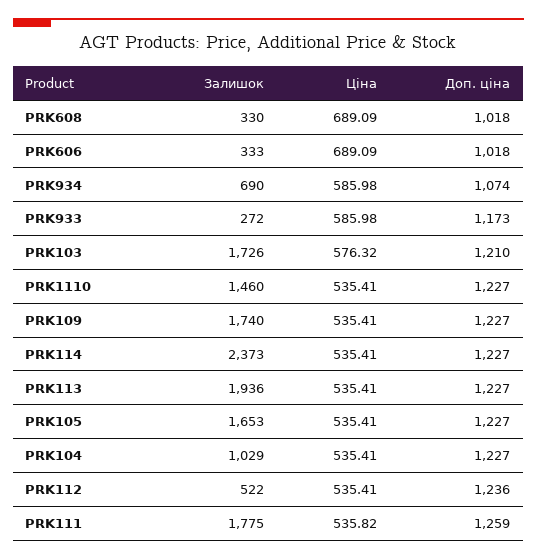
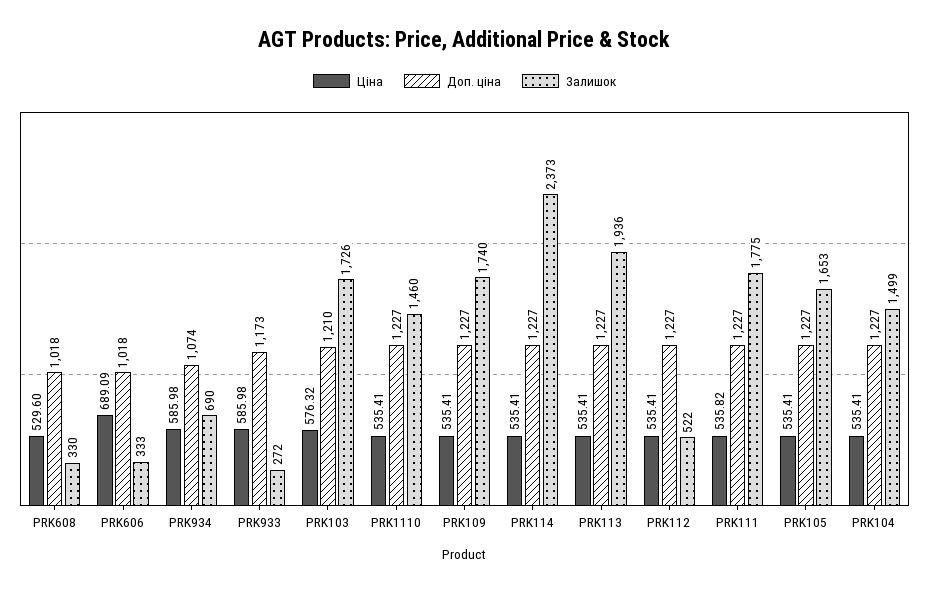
  {
    "Залишок": {
      "PRK608": 330,
      "PRK606": 333,
      "PRK934": 690,
      "PRK933": 272,
      "PRK103": 1726,
      "PRK1110": 1460,
      "PRK109": 1740,
      "PRK114": 2373,
      "PRK113": 1936,
      "PRK105": 1653,
-     "PRK104": 1029,
+     "PRK104": 1499,
      "PRK112": 522,
      "PRK111": 1775
    },
    "Ціна": {
-     "PRK608": 689.09,
+     "PRK608": 529.6,
      "PRK606": 689.09,
      "PRK934": 585.98,
      "PRK933": 585.98,
      "PRK103": 576.32,
      "PRK1110": 535.41,
      "PRK109": 535.41,
      "PRK114": 535.41,
      "PRK113": 535.41,
      "PRK105": 535.41,
      "PRK104": 535.41,
      "PRK112": 535.41,
      "PRK111": 535.82
    },
    "Доп. ціна": {
      "PRK608": 1018,
      "PRK606": 1018,
      "PRK934": 1074,
      "PRK933": 1173,
      "PRK103": 1210,
      "PRK1110": 1227,
      "PRK109": 1227,
      "PRK114": 1227,
      "PRK113": 1227,
      "PRK105": 1227,
      "PRK104": 1227,
-     "PRK112": 1236,
+     "PRK112": 1227,
-     "PRK111": 1259
+     "PRK111": 1227
    }
  }

